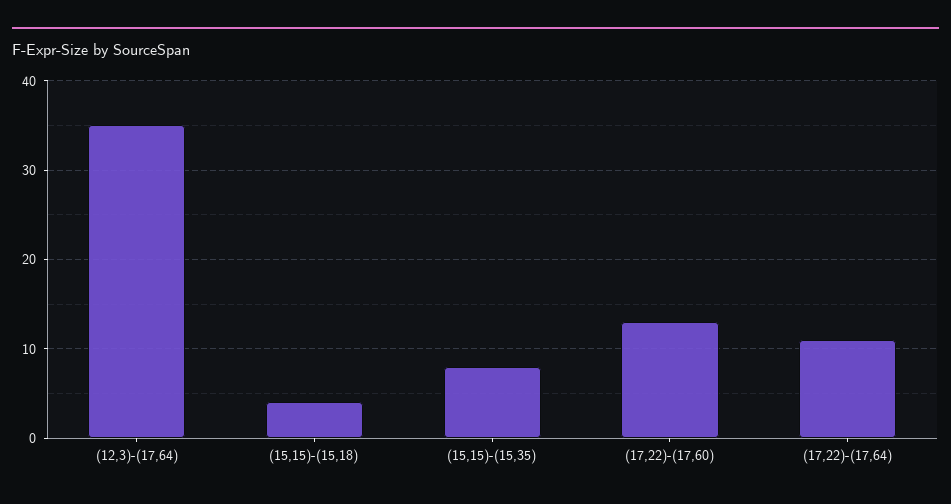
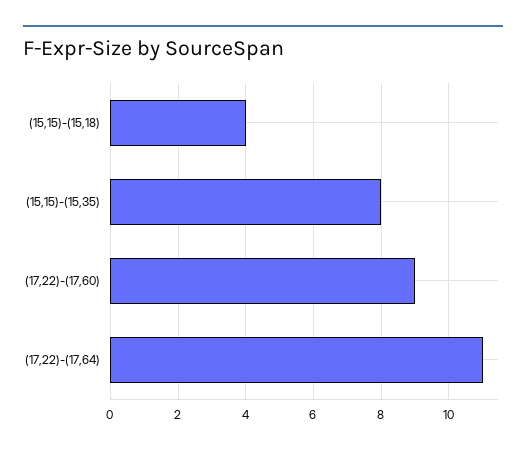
  {
-   "(12,3)-(17,64)": 35,
    "(15,15)-(15,18)": 4,
    "(15,15)-(15,35)": 8,
-   "(17,22)-(17,60)": 13,
+   "(17,22)-(17,60)": 9,
    "(17,22)-(17,64)": 11
  }

